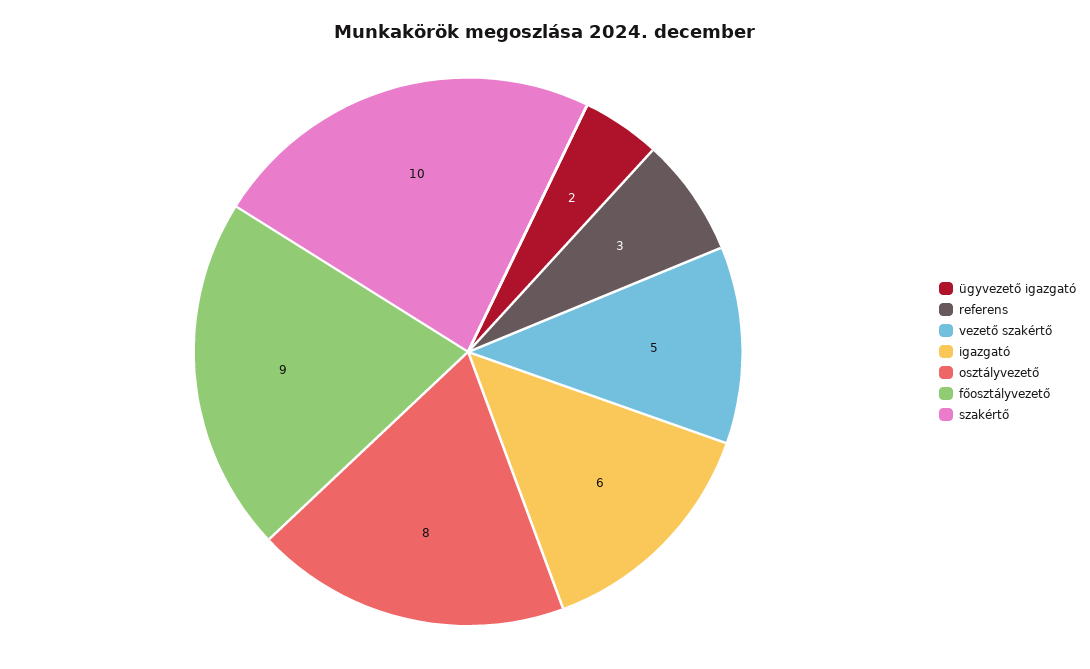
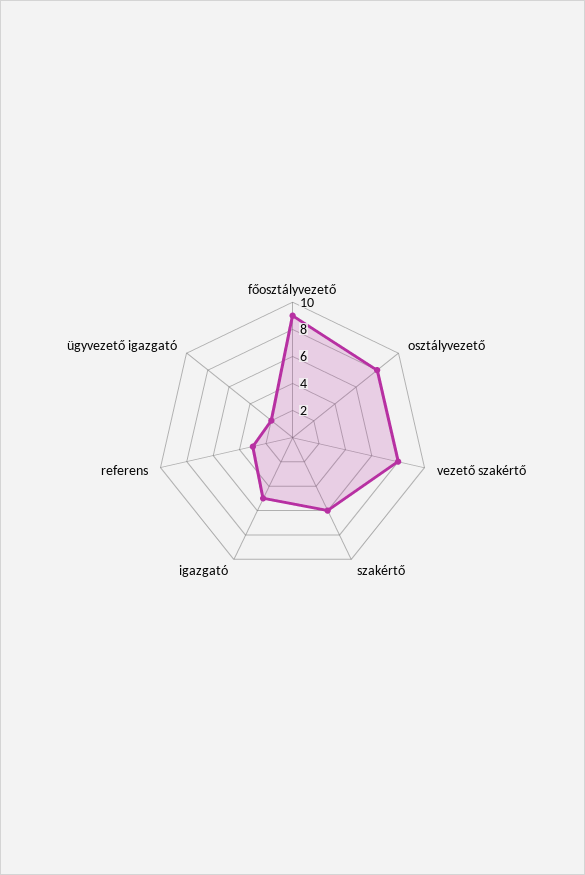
  {
    "ügyvezető igazgató": 2,
    "referens": 3,
-   "vezető szakértő": 5,
+   "vezető szakértő": 8,
-   "igazgató": 6,
+   "igazgató": 5,
    "osztályvezető": 8,
    "főosztályvezető": 9,
-   "szakértő": 10
+   "szakértő": 6
  }

